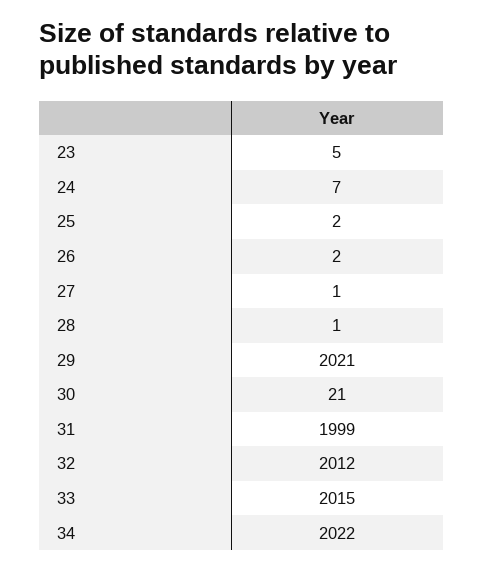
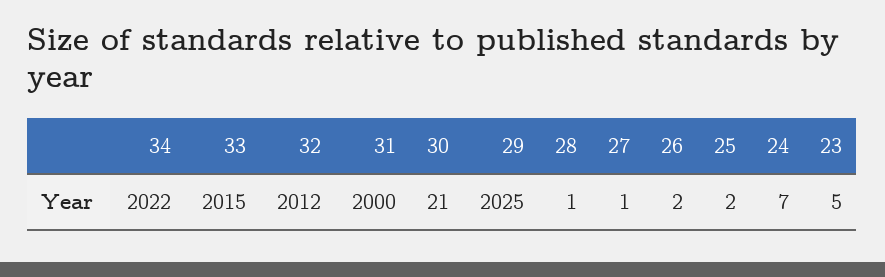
  {
    "23": 5,
    "24": 7,
    "25": 2,
    "26": 2,
    "27": 1,
    "28": 1,
-   "29": 2021,
+   "29": 2025,
    "30": 21,
-   "31": 1999,
+   "31": 2000,
    "32": 2012,
    "33": 2015,
    "34": 2022
  }

